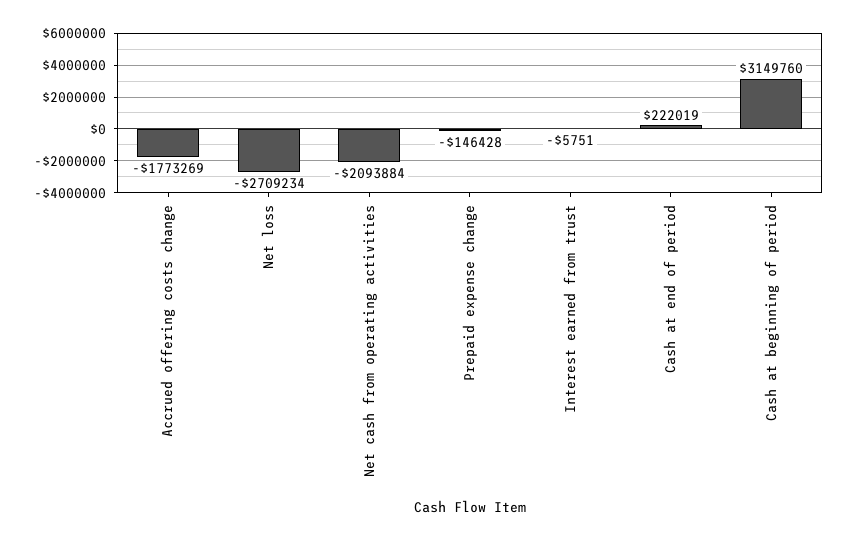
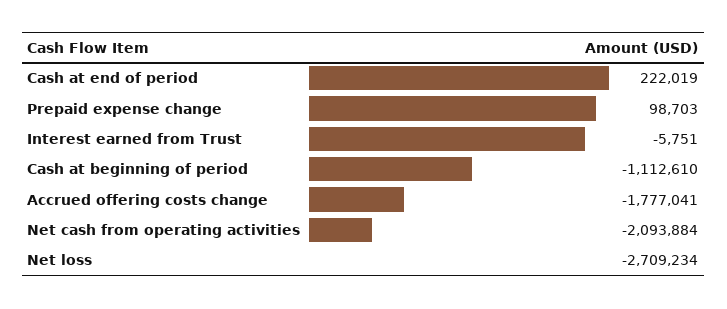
  {
-   "Accrued offering costs change": -1773269,
+   "Accrued offering costs change": -1777041,
    "Net loss": -2709234,
    "Net cash from operating activities": -2093884,
-   "Prepaid expense change": -146428,
+   "Prepaid expense change": 98703,
    "Interest earned from trust": -5751,
    "Cash at end of period": 222019,
-   "Cash at beginning of period": 3149760
+   "Cash at beginning of period": -1112610
  }

